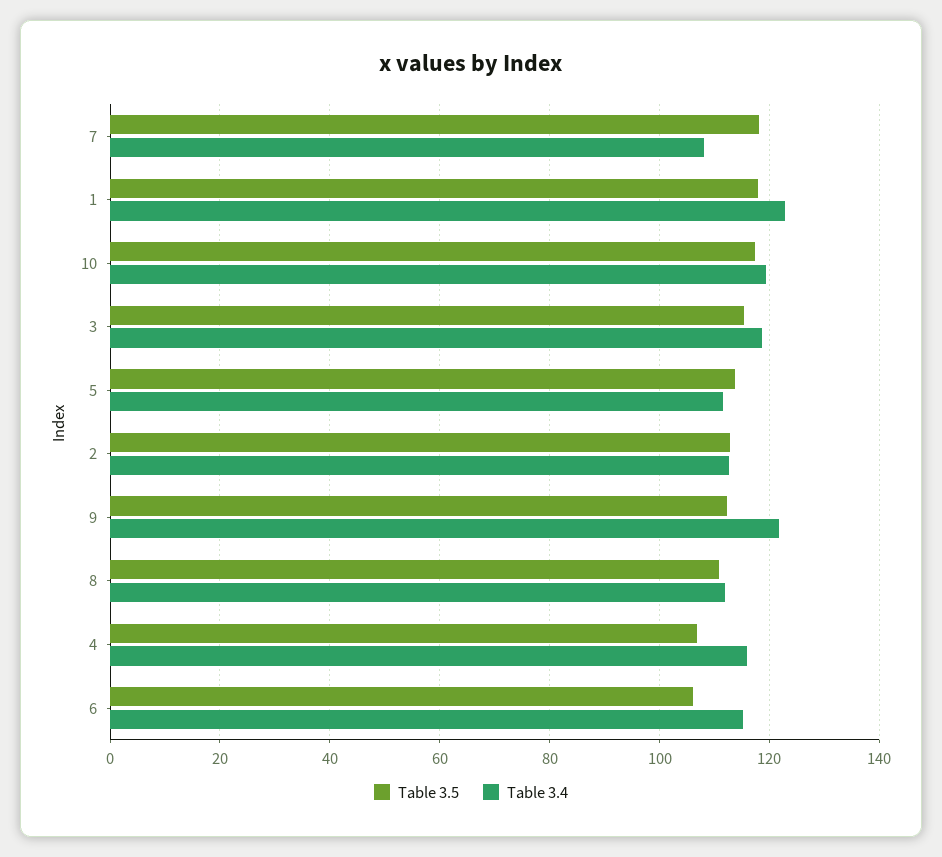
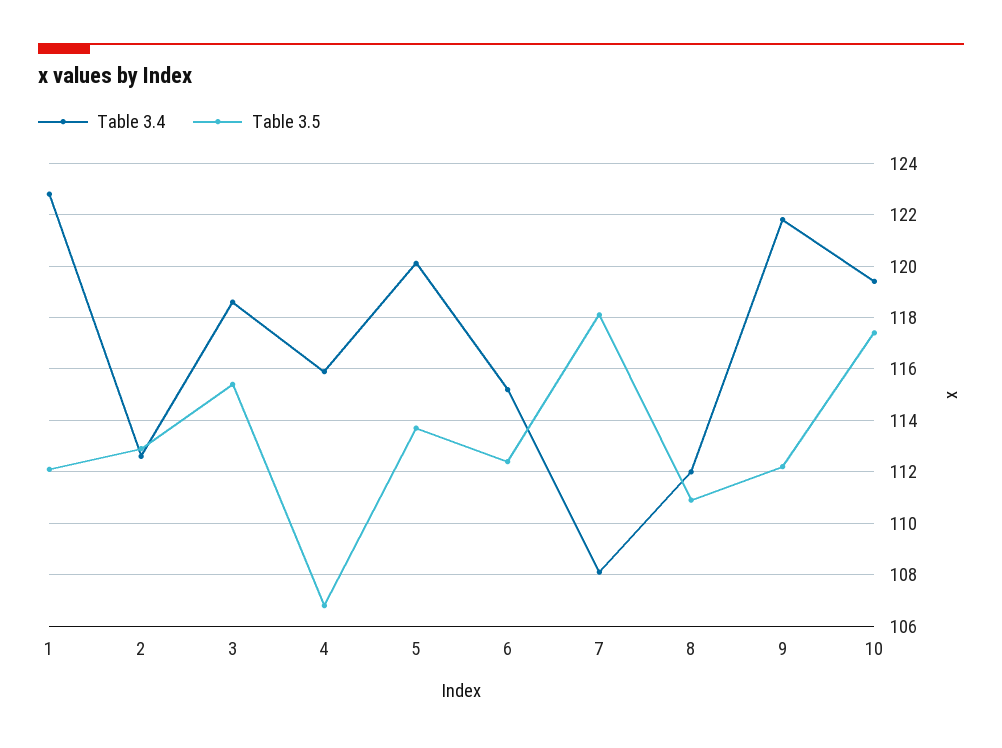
  {
    "Table 3.5": {
      "7": 118,
-     "1": 118,
+     "1": 112,
      "10": 117.5,
      "3": 115.5,
      "5": 113.5,
      "2": 113,
      "9": 112,
      "8": 111,
      "4": 107,
-     "6": 106
+     "6": 112.5
    },
    "Table 3.4": {
      "7": 108,
      "1": 123,
      "10": 119.5,
      "3": 118.5,
-     "5": 112,
+     "5": 120,
      "2": 112.5,
      "9": 122,
      "8": 112,
      "4": 116,
      "6": 115
    }
  }

